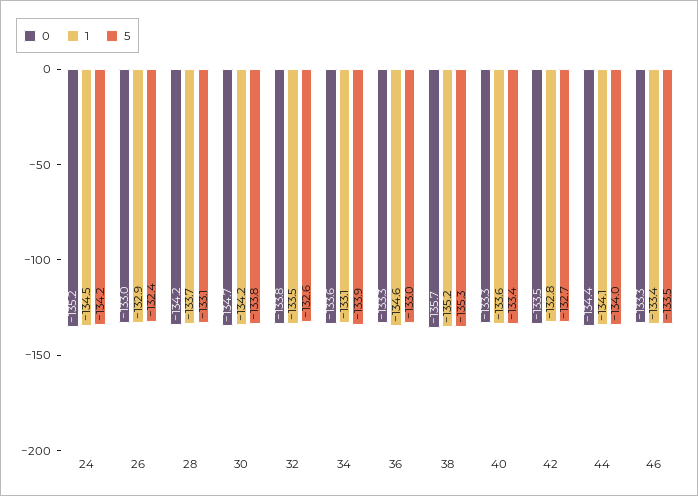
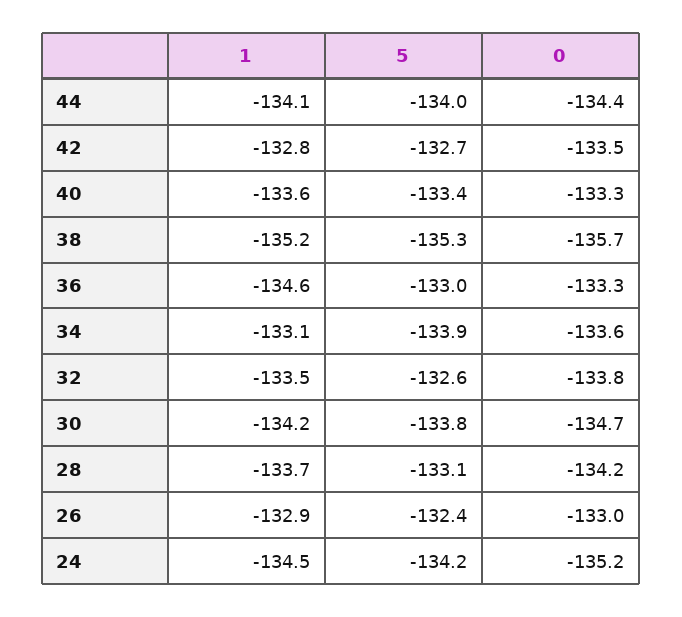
  {
    "0": {
      "24": -135.2,
      "26": -133,
      "28": -134.2,
      "30": -134.7,
      "32": -133.8,
      "34": -133.6,
      "36": -133.3,
      "38": -135.7,
      "40": -133.3,
      "42": -133.5,
-     "44": -134.4,
+     "44": -134.4
-     "46": -133.3
    },
    "1": {
      "24": -134.5,
      "26": -132.9,
      "28": -133.7,
      "30": -134.2,
      "32": -133.5,
      "34": -133.1,
      "36": -134.6,
      "38": -135.2,
      "40": -133.6,
      "42": -132.8,
-     "44": -134.1,
+     "44": -134.1
-     "46": -133.4
    },
    "5": {
      "24": -134.2,
      "26": -132.4,
      "28": -133.1,
      "30": -133.8,
      "32": -132.6,
      "34": -133.9,
      "36": -133,
      "38": -135.3,
      "40": -133.4,
      "42": -132.7,
-     "44": -134,
+     "44": -134
-     "46": -133.5
    }
  }

